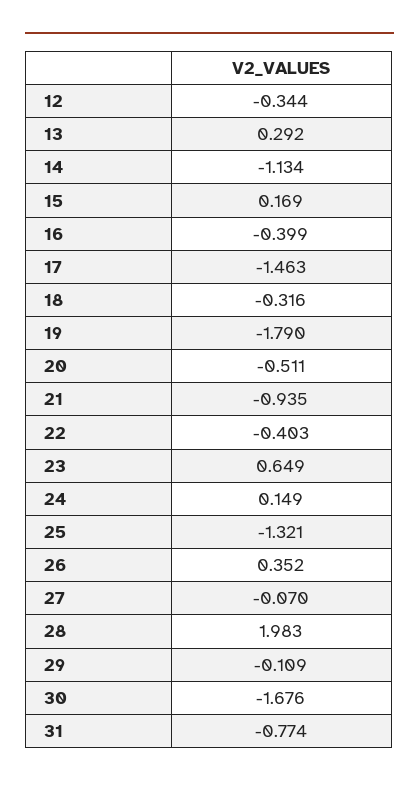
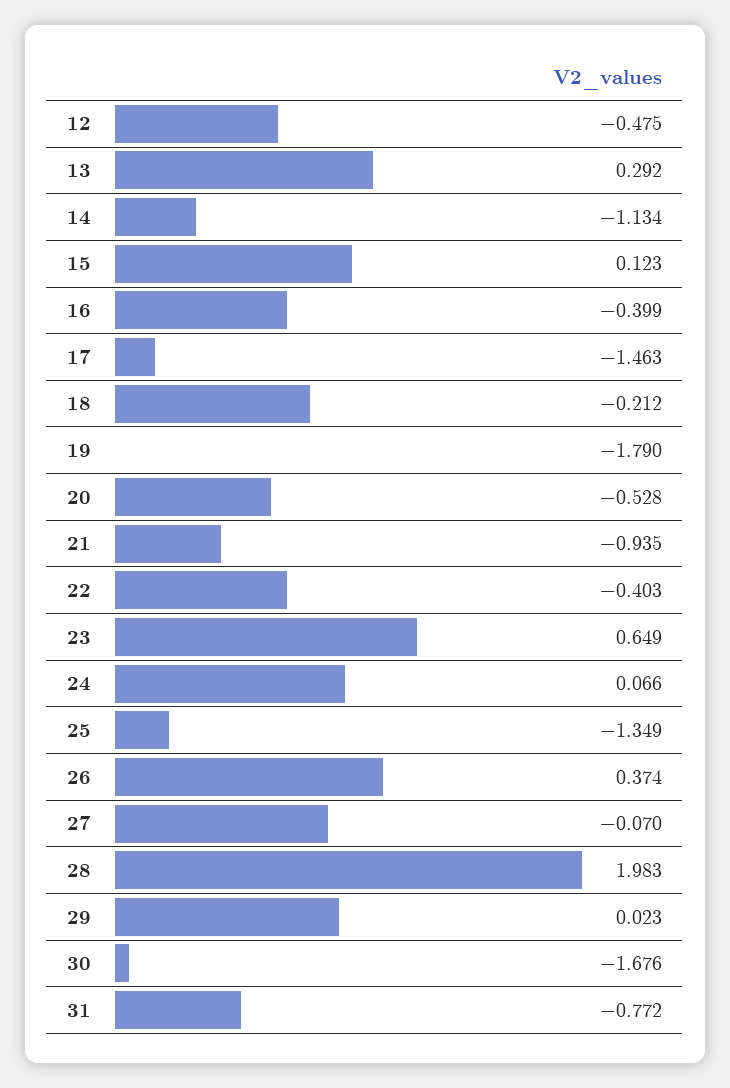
  {
-   "12": -0.344,
+   "12": -0.475,
    "13": 0.292,
    "14": -1.134,
-   "15": 0.169,
+   "15": 0.123,
    "16": -0.399,
    "17": -1.463,
-   "18": -0.316,
+   "18": -0.212,
    "19": -1.79,
-   "20": -0.511,
+   "20": -0.528,
    "21": -0.935,
    "22": -0.403,
    "23": 0.649,
-   "24": 0.149,
+   "24": 0.066,
-   "25": -1.321,
+   "25": -1.349,
-   "26": 0.352,
+   "26": 0.374,
    "27": -0.07,
    "28": 1.983,
-   "29": -0.109,
+   "29": 0.023,
    "30": -1.676,
-   "31": -0.774
+   "31": -0.772
  }

